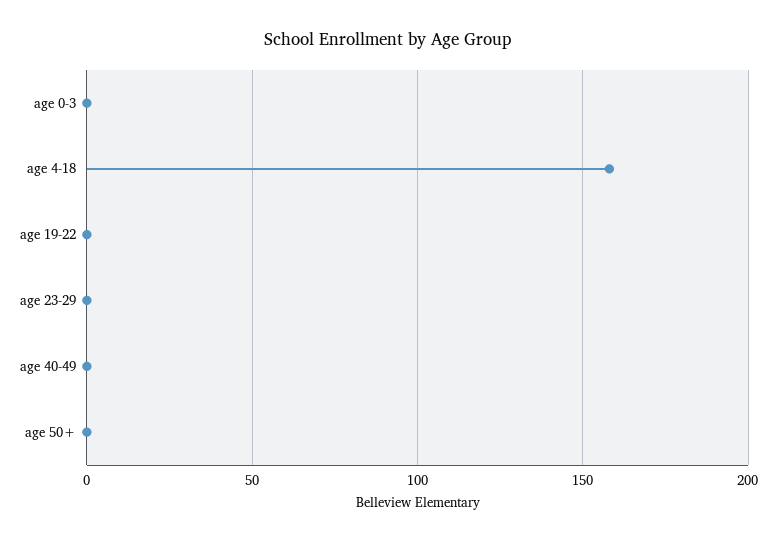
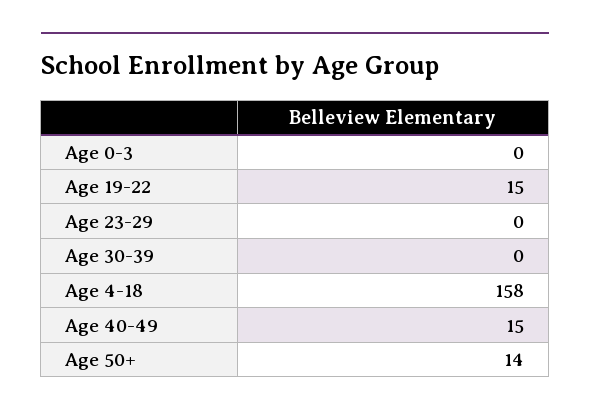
  {
    "age 0-3": 0,
    "age 4-18": 158,
-   "age 19-22": 0,
+   "age 19-22": 15,
    "age 23-29": 0,
-   "age 40-49": 0,
+   "age 40-49": 15,
-   "age 50+": 0
+   "age 50+": 14,
+   "Age 30-39": 0
  }

